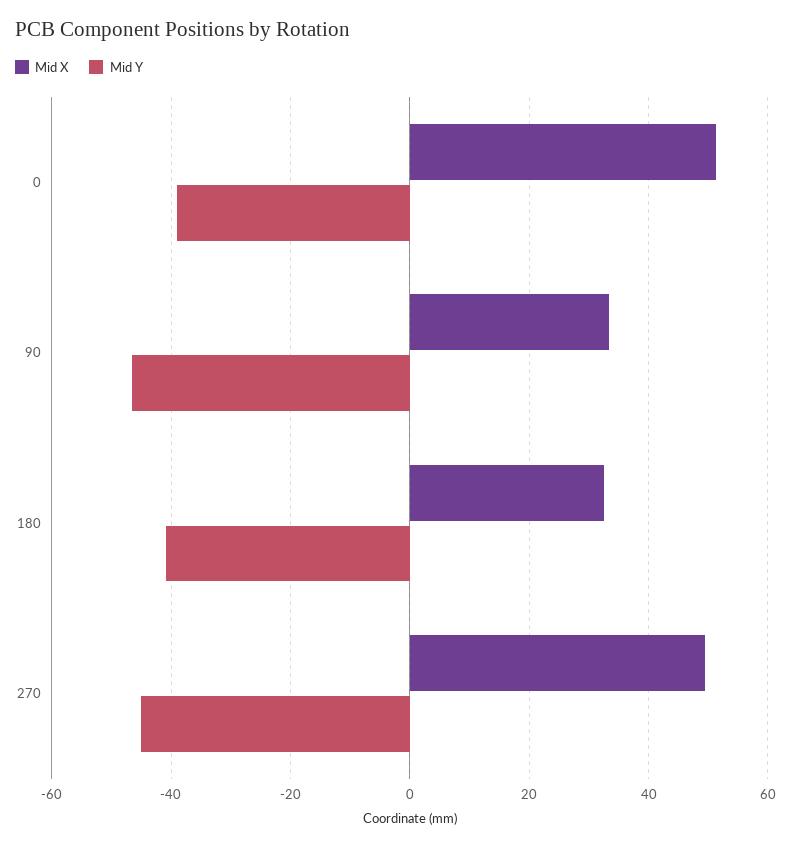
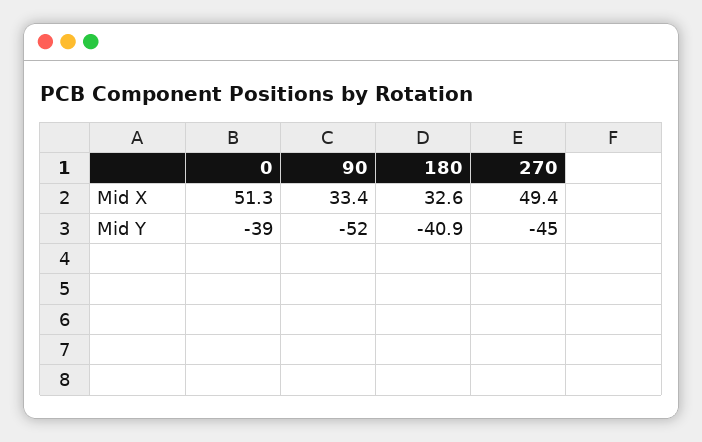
  {
    "Mid X": {
      "0": 51.3,
      "90": 33.4,
      "180": 32.6,
      "270": 49.4
    },
    "Mid Y": {
      "0": -39,
-     "90": -46,
+     "90": -52,
      "180": -40.9,
      "270": -45
    }
  }

